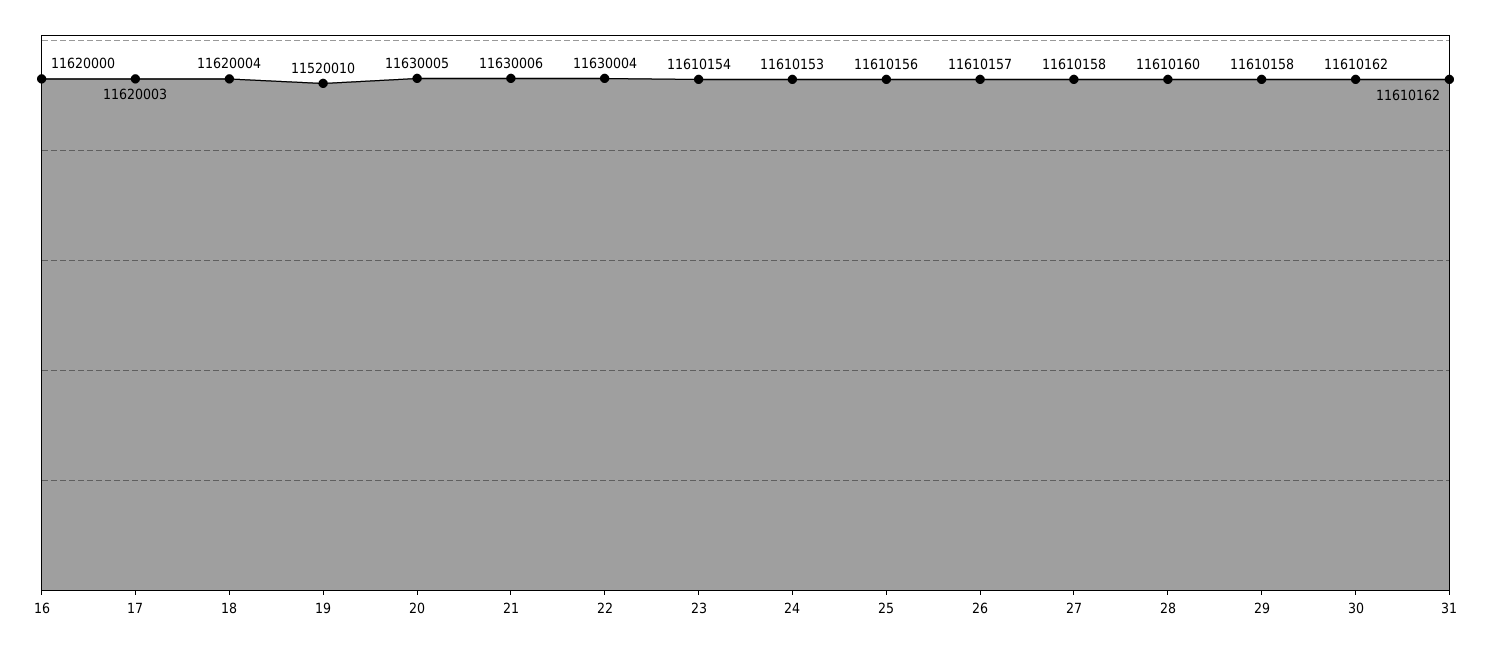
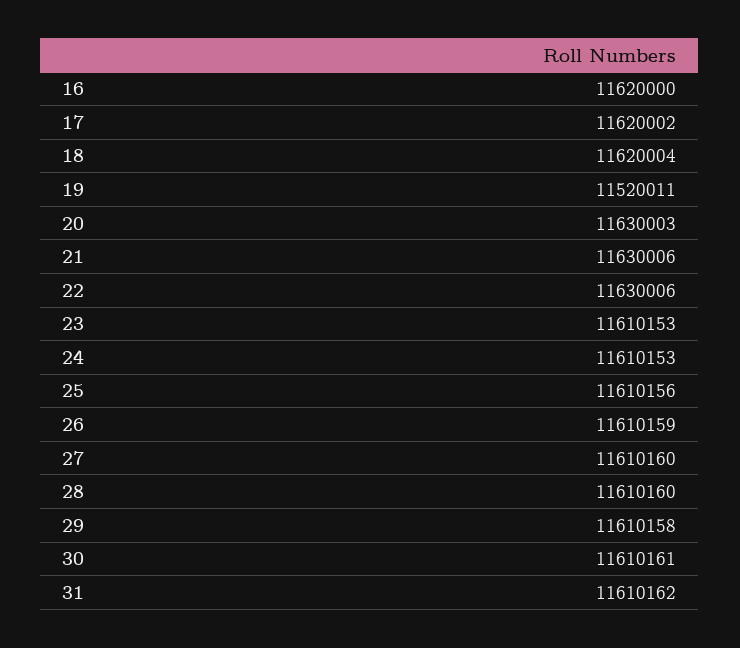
  {
    "16": 11620000,
-   "17": 11620003,
+   "17": 11620002,
    "18": 11620004,
-   "19": 11520010,
+   "19": 11520011,
-   "20": 11630005,
+   "20": 11630003,
    "21": 11630006,
-   "22": 11630004,
+   "22": 11630006,
-   "23": 11610154,
+   "23": 11610153,
    "24": 11610153,
    "25": 11610156,
-   "26": 11610157,
+   "26": 11610159,
-   "27": 11610158,
+   "27": 11610160,
    "28": 11610160,
    "29": 11610158,
-   "30": 11610162,
+   "30": 11610161,
    "31": 11610162
  }

